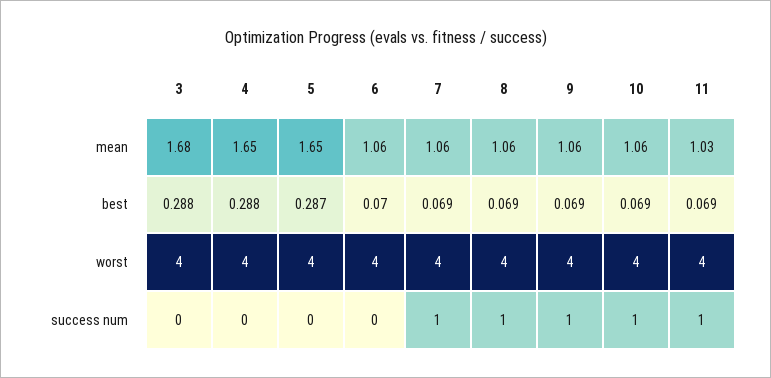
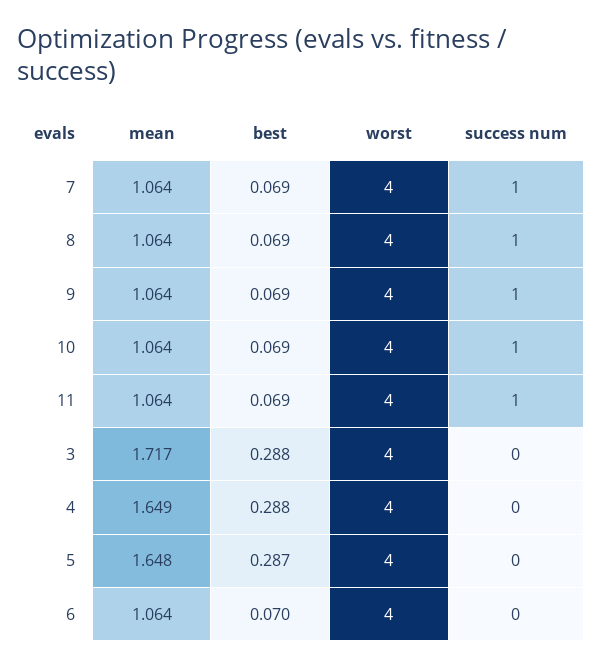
  {
    "3": {
-     "mean": 1.68,
+     "mean": 1.717,
      "best": 0.288,
      "worst": 4,
      "success num": 0
    },
    "4": {
      "mean": 1.649,
      "best": 0.288,
      "worst": 4,
      "success num": 0
    },
    "5": {
      "mean": 1.648,
      "best": 0.287,
      "worst": 4,
      "success num": 0
    },
    "6": {
      "mean": 1.064,
      "best": 0.07,
      "worst": 4,
      "success num": 0
    },
    "7": {
      "mean": 1.064,
      "best": 0.069,
      "worst": 4,
      "success num": 1
    },
    "8": {
      "mean": 1.064,
      "best": 0.069,
      "worst": 4,
      "success num": 1
    },
    "9": {
      "mean": 1.064,
      "best": 0.069,
      "worst": 4,
      "success num": 1
    },
    "10": {
      "mean": 1.064,
      "best": 0.069,
      "worst": 4,
      "success num": 1
    },
    "11": {
-     "mean": 1.03,
+     "mean": 1.064,
      "best": 0.069,
      "worst": 4,
      "success num": 1
    }
  }

